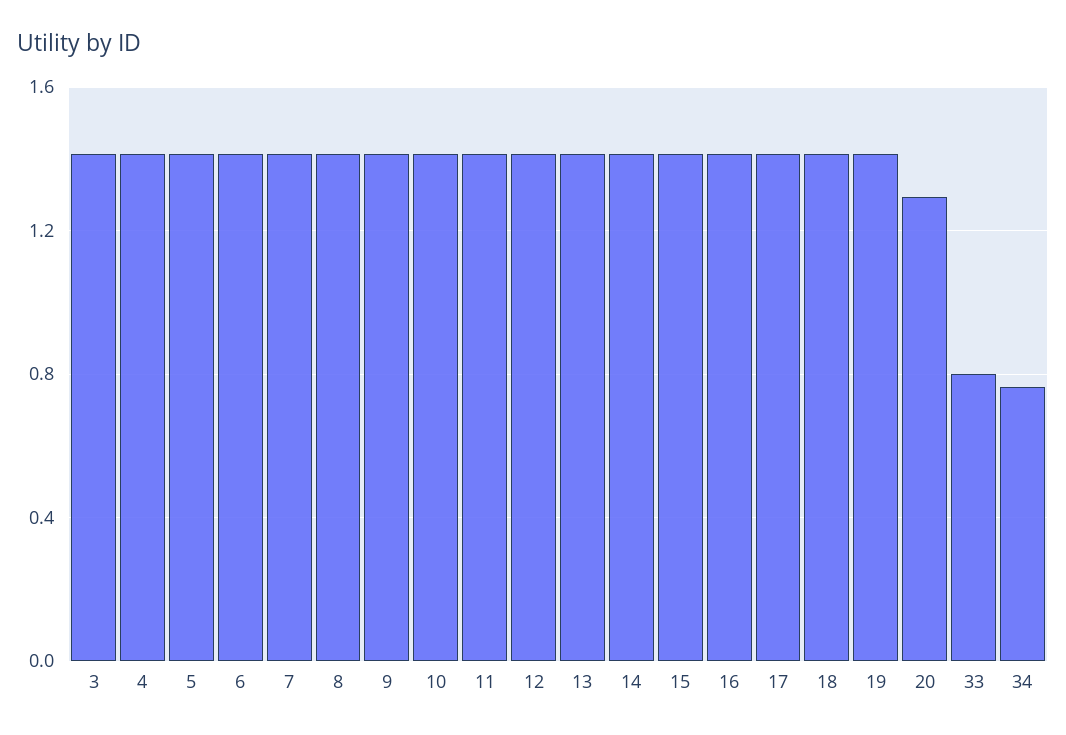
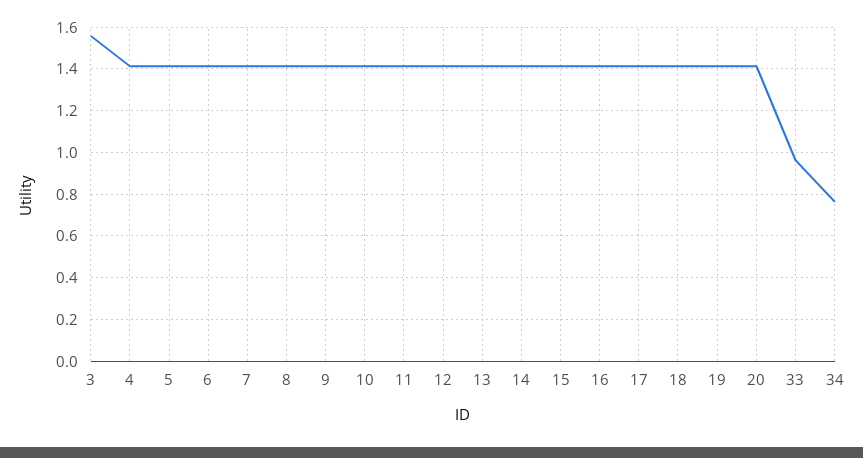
  {
-   "3": 1.4,
+   "3": 1.55,
    "4": 1.4,
    "5": 1.4,
    "6": 1.4,
    "7": 1.4,
    "8": 1.4,
    "9": 1.4,
    "10": 1.4,
    "11": 1.4,
    "12": 1.4,
    "13": 1.4,
    "14": 1.4,
    "15": 1.4,
    "16": 1.4,
    "17": 1.4,
    "18": 1.4,
    "19": 1.4,
-   "20": 1.3,
+   "20": 1.4,
-   "33": 0.8,
+   "33": 0.95,
    "34": 0.75
  }

